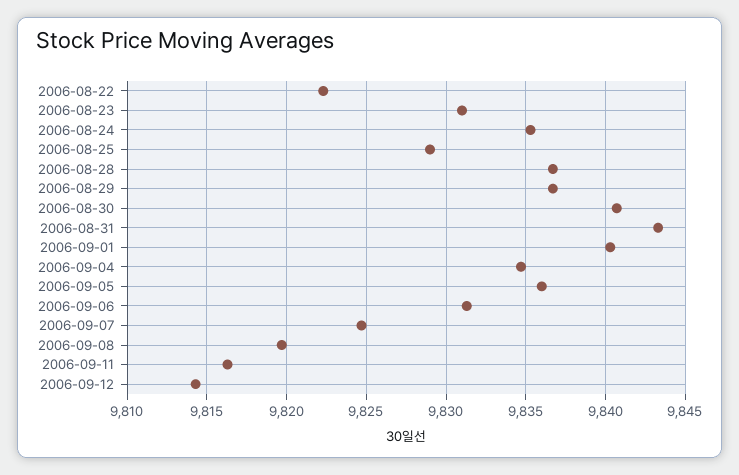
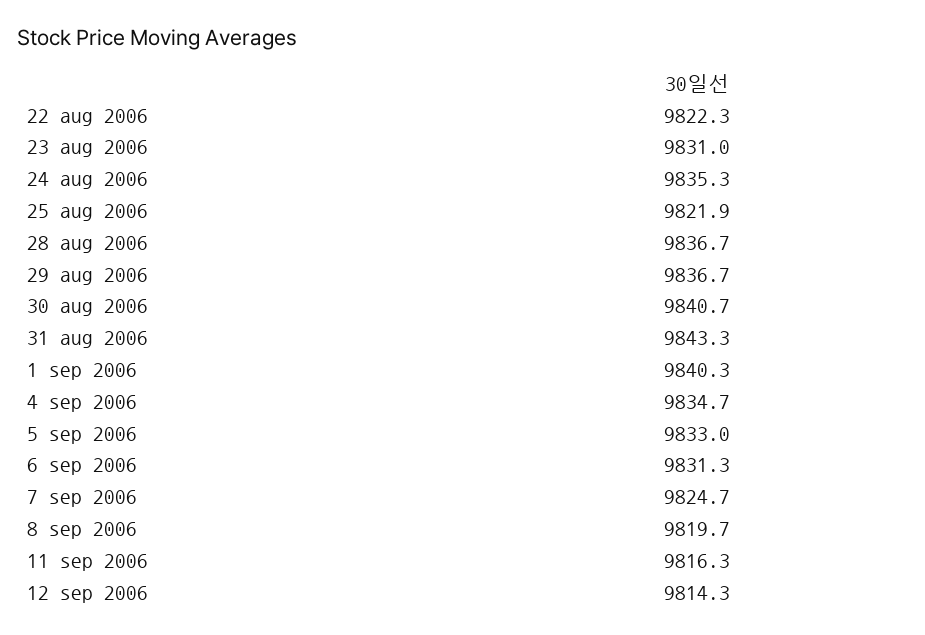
  {
    "2006-08-22": 9822.3,
    "2006-08-23": 9831,
    "2006-08-24": 9835.3,
-   "2006-08-25": 9829,
+   "2006-08-25": 9821.9,
    "2006-08-28": 9836.7,
    "2006-08-29": 9836.7,
    "2006-08-30": 9840.7,
    "2006-08-31": 9843.3,
    "2006-09-01": 9840.3,
    "2006-09-04": 9834.7,
-   "2006-09-05": 9836,
+   "2006-09-05": 9833,
    "2006-09-06": 9831.3,
    "2006-09-07": 9824.7,
    "2006-09-08": 9819.7,
    "2006-09-11": 9816.3,
    "2006-09-12": 9814.3
  }

